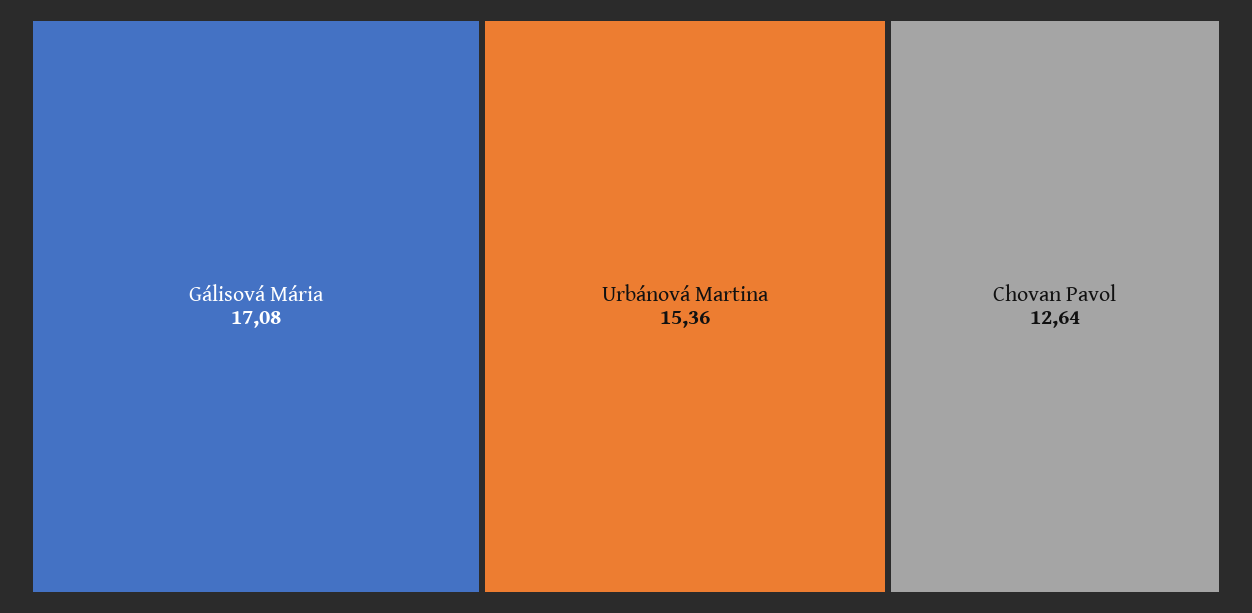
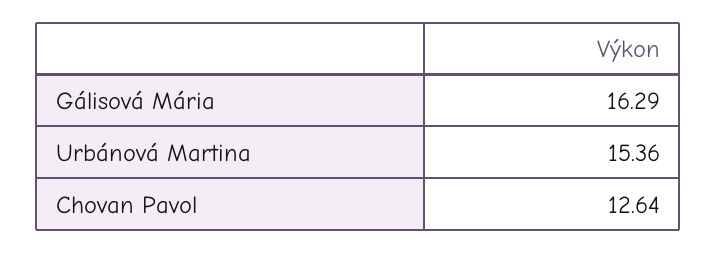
  {
-   "Gálisová Mária": 17.08,
+   "Gálisová Mária": 16.29,
    "Urbánová Martina": 15.36,
    "Chovan Pavol": 12.64
  }

